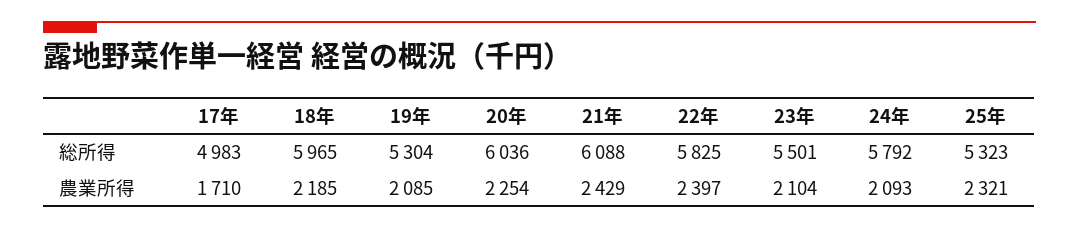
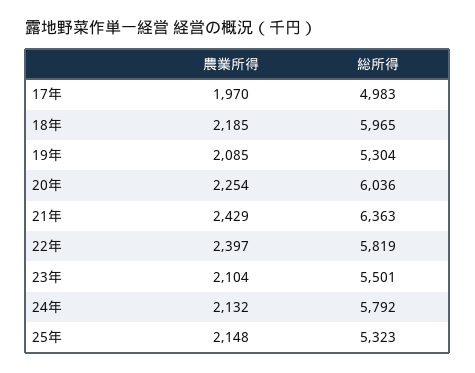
  {
    "17年": {
      "総所得": 4983,
-     "農業所得": 1710
+     "農業所得": 1970
    },
    "18年": {
      "総所得": 5965,
      "農業所得": 2185
    },
    "19年": {
      "総所得": 5304,
      "農業所得": 2085
    },
    "20年": {
      "総所得": 6036,
      "農業所得": 2254
    },
    "21年": {
-     "総所得": 6088,
+     "総所得": 6363,
      "農業所得": 2429
    },
    "22年": {
-     "総所得": 5825,
+     "総所得": 5819,
      "農業所得": 2397
    },
    "23年": {
      "総所得": 5501,
      "農業所得": 2104
    },
    "24年": {
      "総所得": 5792,
-     "農業所得": 2093
+     "農業所得": 2132
    },
    "25年": {
      "総所得": 5323,
-     "農業所得": 2321
+     "農業所得": 2148
    }
  }

